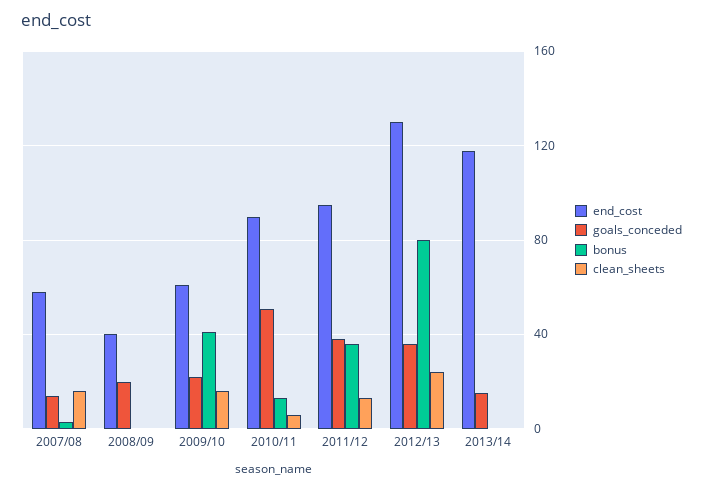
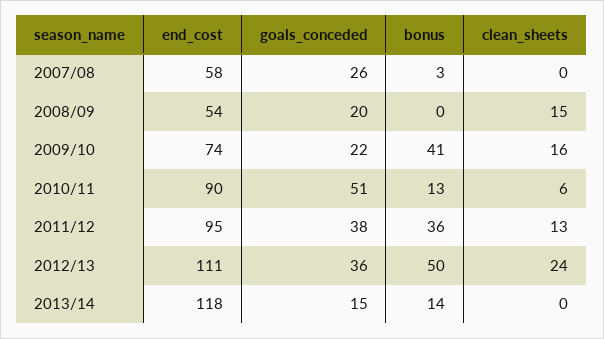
  {
    "end_cost": {
      "2007/08": 58,
-     "2008/09": 40,
+     "2008/09": 54,
-     "2009/10": 60,
+     "2009/10": 74,
      "2010/11": 90,
      "2011/12": 95,
-     "2012/13": 130,
+     "2012/13": 111,
      "2013/14": 118
    },
    "goals_conceded": {
-     "2007/08": 15,
+     "2007/08": 26,
      "2008/09": 20,
      "2009/10": 22,
      "2010/11": 51,
      "2011/12": 38,
      "2012/13": 36,
      "2013/14": 15
    },
    "bonus": {
      "2007/08": 3,
      "2008/09": 0,
      "2009/10": 41,
      "2010/11": 13,
      "2011/12": 36,
-     "2012/13": 80,
+     "2012/13": 50,
-     "2013/14": 0
+     "2013/14": 14
    },
    "clean_sheets": {
-     "2007/08": 15,
+     "2007/08": 0,
-     "2008/09": 0,
+     "2008/09": 15,
      "2009/10": 16,
      "2010/11": 6,
      "2011/12": 13,
      "2012/13": 24,
      "2013/14": 0
    }
  }

